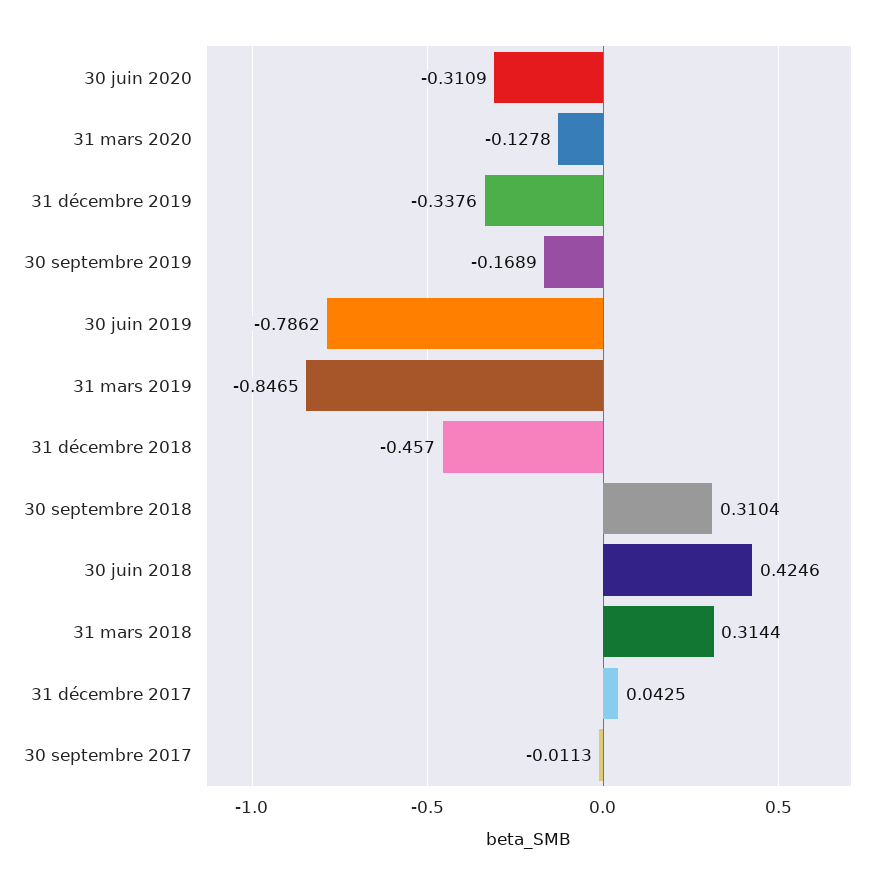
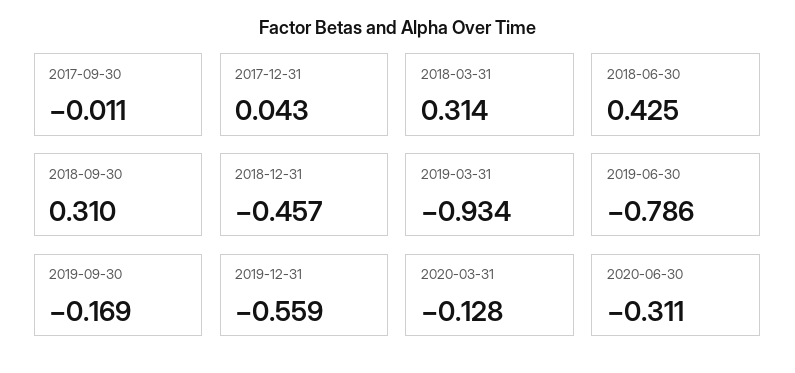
  {
    "30 juin 2020": -0.3109,
    "31 mars 2020": -0.1278,
-   "31 décembre 2019": -0.3376,
+   "31 décembre 2019": -0.559,
    "30 septembre 2019": -0.1689,
    "30 juin 2019": -0.7862,
-   "31 mars 2019": -0.8465,
+   "31 mars 2019": -0.934,
    "31 décembre 2018": -0.457,
    "30 septembre 2018": 0.3104,
    "30 juin 2018": 0.4246,
    "31 mars 2018": 0.3144,
    "31 décembre 2017": 0.0425,
    "30 septembre 2017": -0.0113
  }

